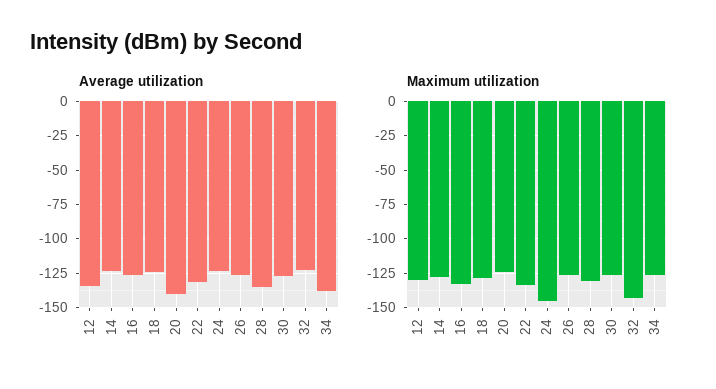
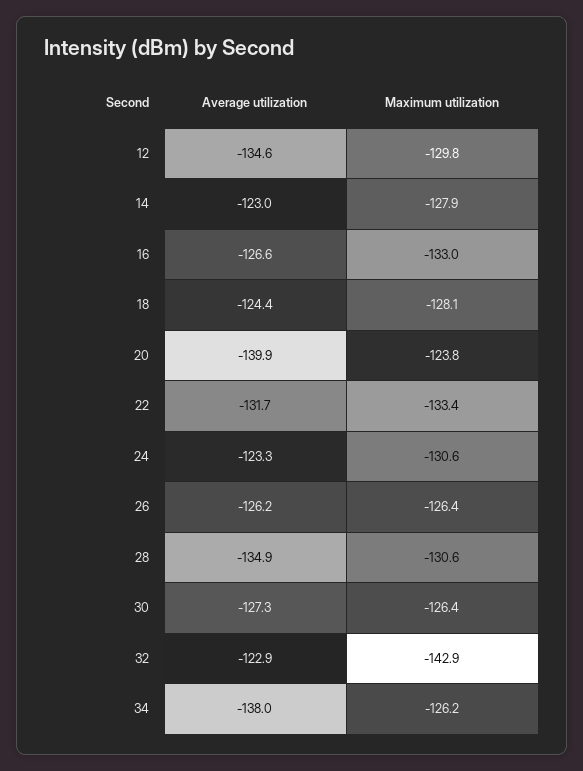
  {
    "Average utilization": {
      "12": -134.6,
      "14": -123,
      "16": -126.6,
      "18": -124.4,
      "20": -139.9,
      "22": -131.7,
      "24": -123.3,
      "26": -126.2,
      "28": -134.9,
      "30": -127.3,
      "32": -122.9,
      "34": -138
    },
    "Maximum utilization": {
      "12": -129.8,
      "14": -127.9,
      "16": -133,
      "18": -128.1,
      "20": -123.8,
      "22": -133.4,
-     "24": -145,
+     "24": -130.6,
      "26": -126.4,
      "28": -130.6,
      "30": -126.4,
      "32": -142.9,
      "34": -126.2
    }
  }

